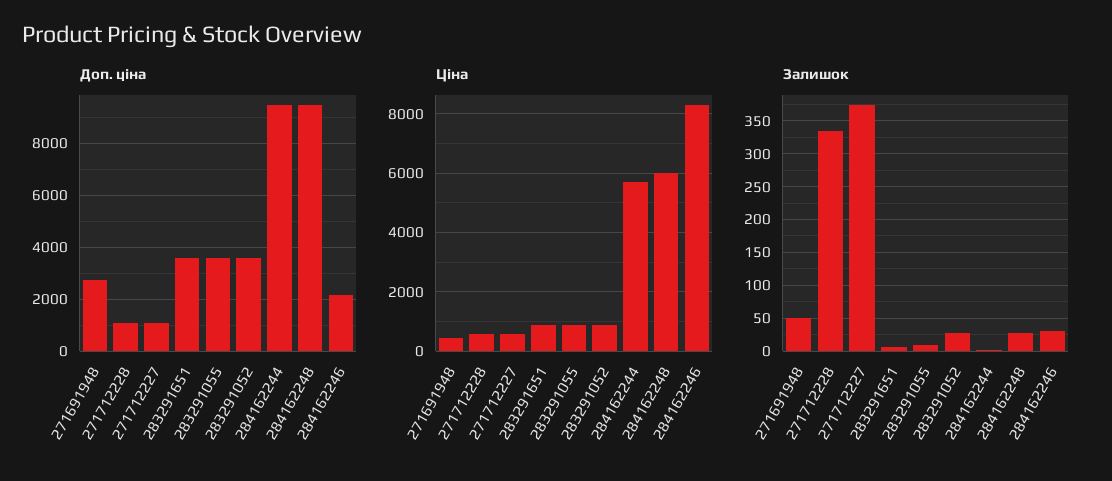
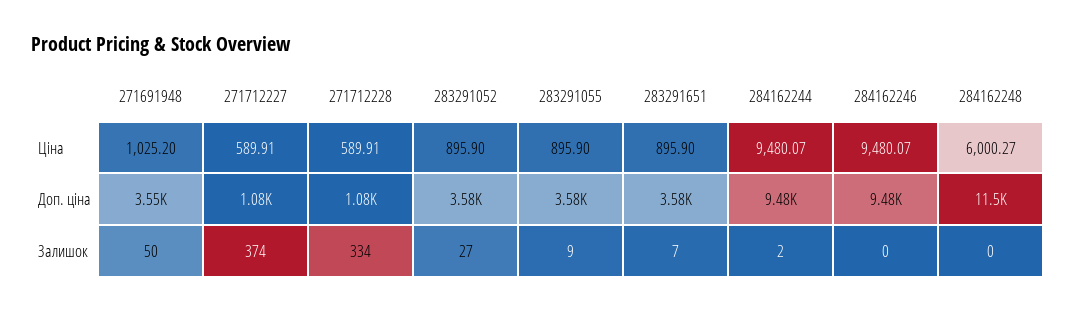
  {
    "Доп. ціна": {
-     "271691948": 2750,
+     "271691948": 3550,
      "271712228": 1080,
      "271712227": 1080,
      "283291651": 3580,
      "283291055": 3580,
      "283291052": 3580,
      "284162244": 9480,
-     "284162248": 9500,
+     "284162248": 11500,
-     "284162246": 2250
+     "284162246": 9480
    },
    "Ціна": {
-     "271691948": 500,
+     "271691948": 1025.2,
      "271712228": 589.91,
      "271712227": 589.91,
      "283291651": 895.9,
      "283291055": 895.9,
      "283291052": 895.9,
-     "284162244": 5750,
+     "284162244": 9480.07,
      "284162248": 6000.27,
-     "284162246": 8250
+     "284162246": 9480.07
    },
    "Залишок": {
      "271691948": 50,
      "271712228": 334,
      "271712227": 374,
      "283291651": 7,
      "283291055": 9,
      "283291052": 27,
      "284162244": 2,
-     "284162248": 30,
+     "284162248": 0,
-     "284162246": 30
+     "284162246": 0
    }
  }

